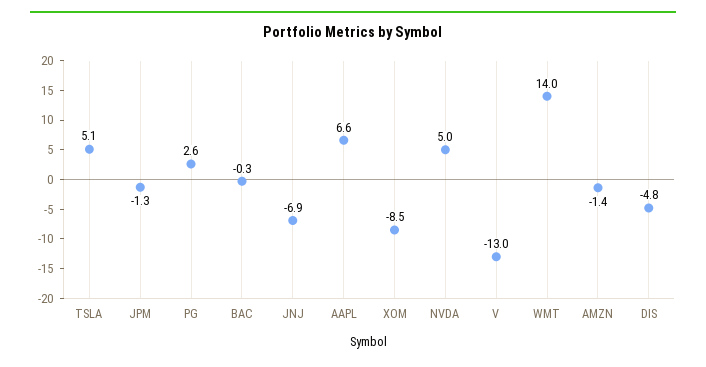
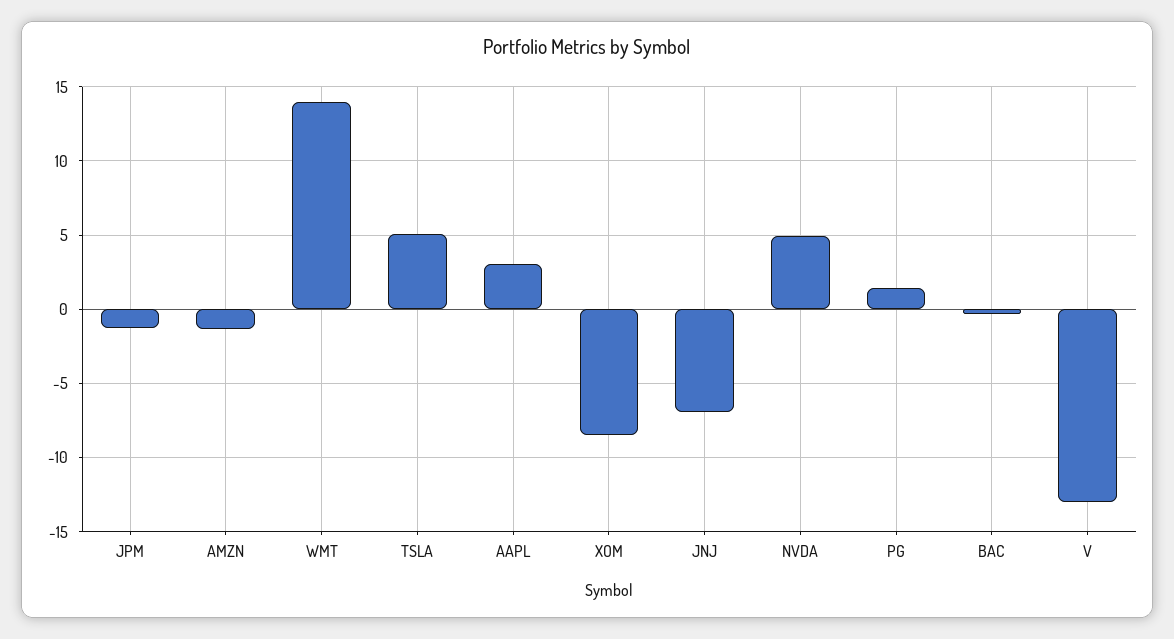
  {
    "TSLA": 5.1,
    "JPM": -1.3,
-   "PG": 2.6,
+   "PG": 1.5,
    "BAC": -0.3,
    "JNJ": -6.9,
-   "AAPL": 6.6,
+   "AAPL": 3,
    "XOM": -8.5,
    "NVDA": 5,
    "V": -13,
    "WMT": 14,
-   "AMZN": -1.4,
+   "AMZN": -1.4
-   "DIS": -4.8
  }

